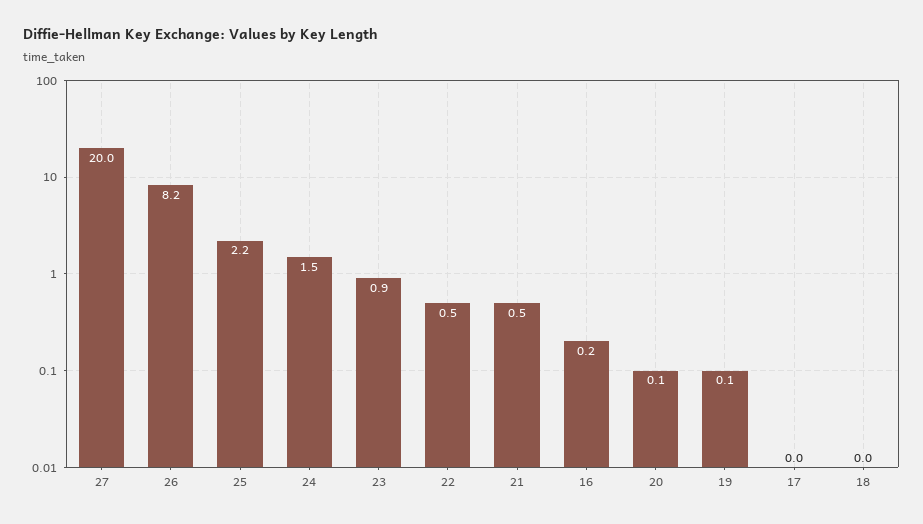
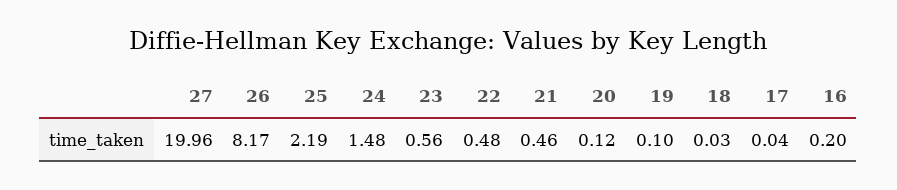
  {
    "27": 19.96,
    "26": 8.17,
    "25": 2.19,
    "24": 1.48,
-   "23": 0.9,
+   "23": 0.56,
    "22": 0.48,
    "21": 0.46,
    "16": 0.2,
    "20": 0.12,
    "19": 0.1,
    "17": 0.04,
    "18": 0.03
  }

